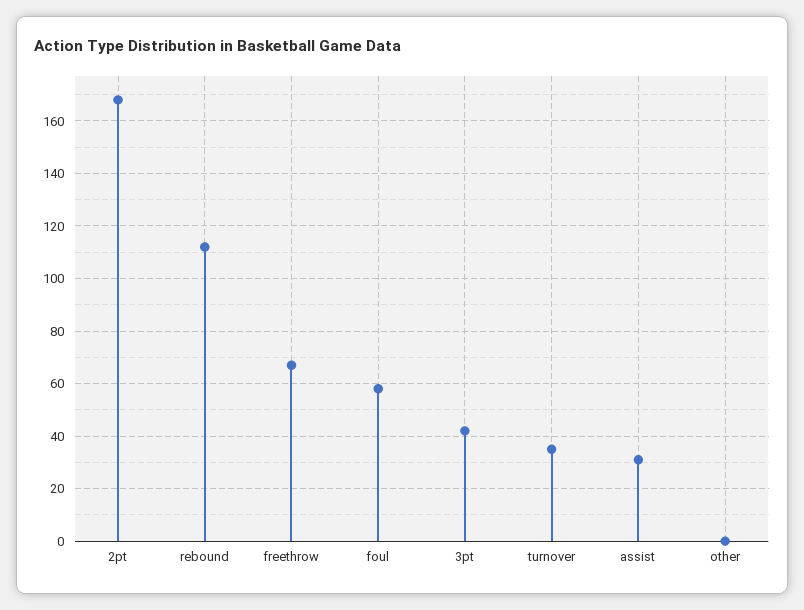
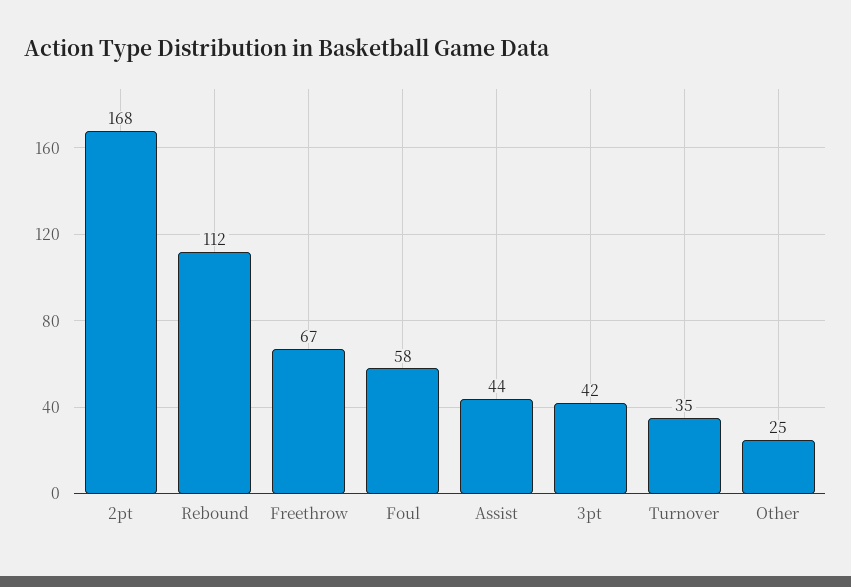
  {
    "2pt": 168,
    "rebound": 112,
    "freethrow": 67,
    "foul": 58,
    "3pt": 42,
    "turnover": 35,
-   "assist": 30,
+   "assist": 44,
-   "other": 0
+   "other": 25
  }

